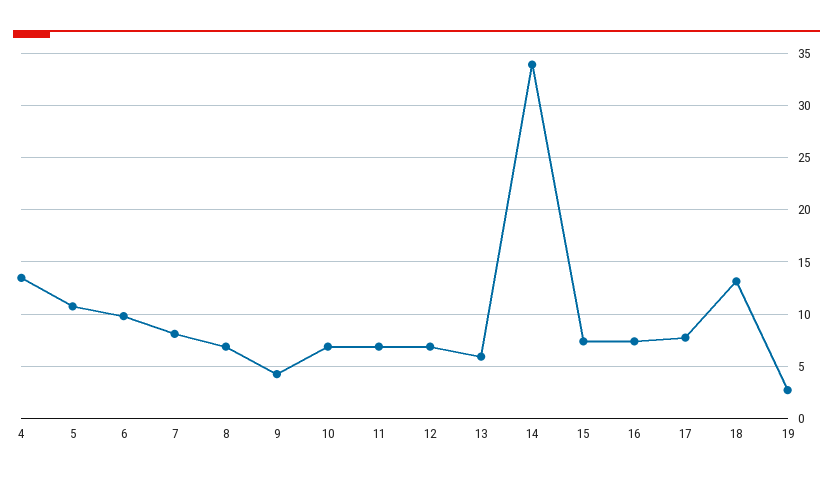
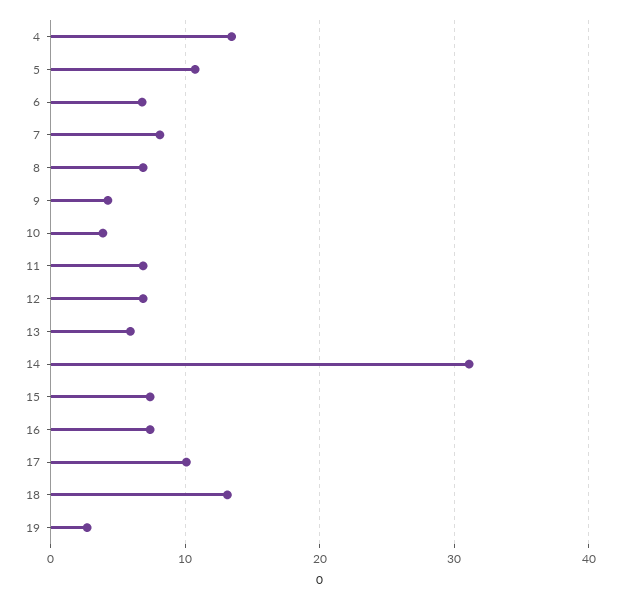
  {
    "4": 13,
    "5": 11,
-   "6": 10,
+   "6": 7,
    "7": 8,
    "8": 7,
    "9": 4,
-   "10": 7,
+   "10": 4,
    "11": 7,
    "12": 7,
    "13": 6,
-   "14": 34,
+   "14": 31,
    "15": 7,
    "16": 7,
-   "17": 8,
+   "17": 10,
    "18": 13,
    "19": 3
  }

